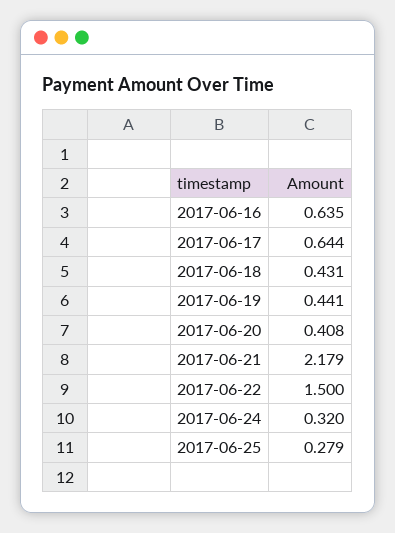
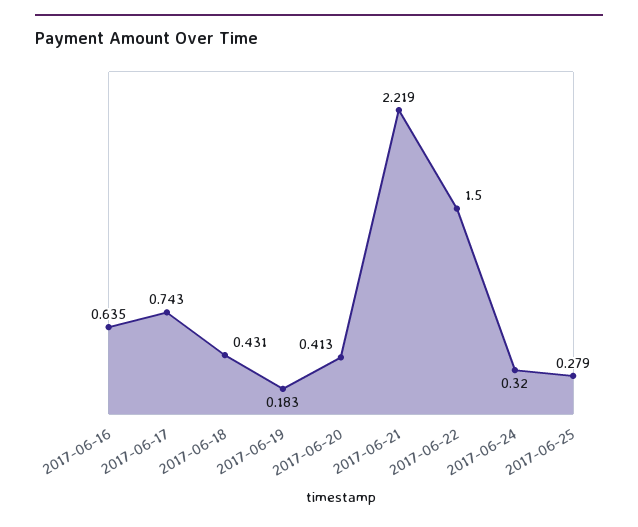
  {
    "2017-06-16": 0.635,
-   "2017-06-17": 0.644,
+   "2017-06-17": 0.743,
    "2017-06-18": 0.431,
-   "2017-06-19": 0.441,
+   "2017-06-19": 0.183,
-   "2017-06-20": 0.408,
+   "2017-06-20": 0.413,
-   "2017-06-21": 2.179,
+   "2017-06-21": 2.219,
    "2017-06-22": 1.5,
    "2017-06-24": 0.32,
    "2017-06-25": 0.279
  }

